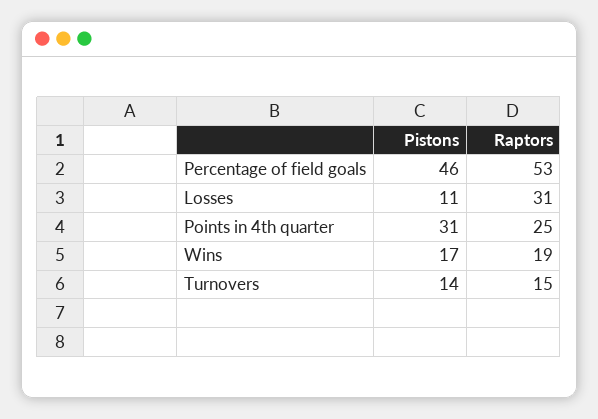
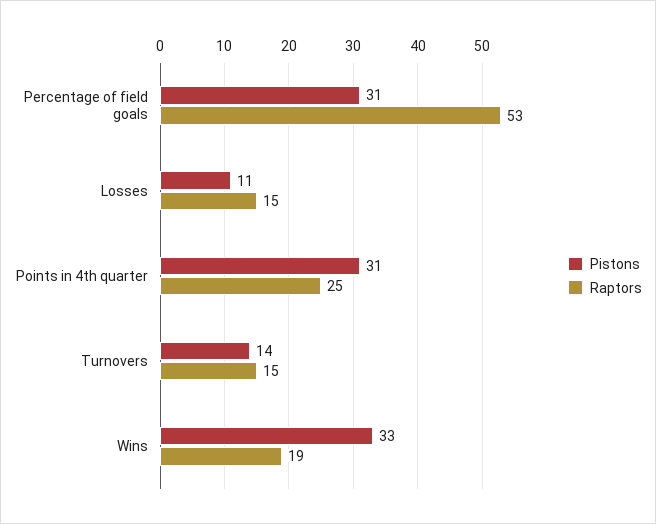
  {
    "Pistons": {
-     "Percentage of field goals": 46,
+     "Percentage of field goals": 31,
      "Losses": 11,
      "Points in 4th quarter": 31,
-     "Wins": 17,
+     "Wins": 33,
      "Turnovers": 14
    },
    "Raptors": {
      "Percentage of field goals": 53,
-     "Losses": 31,
+     "Losses": 15,
      "Points in 4th quarter": 25,
      "Wins": 19,
      "Turnovers": 15
    }
  }

